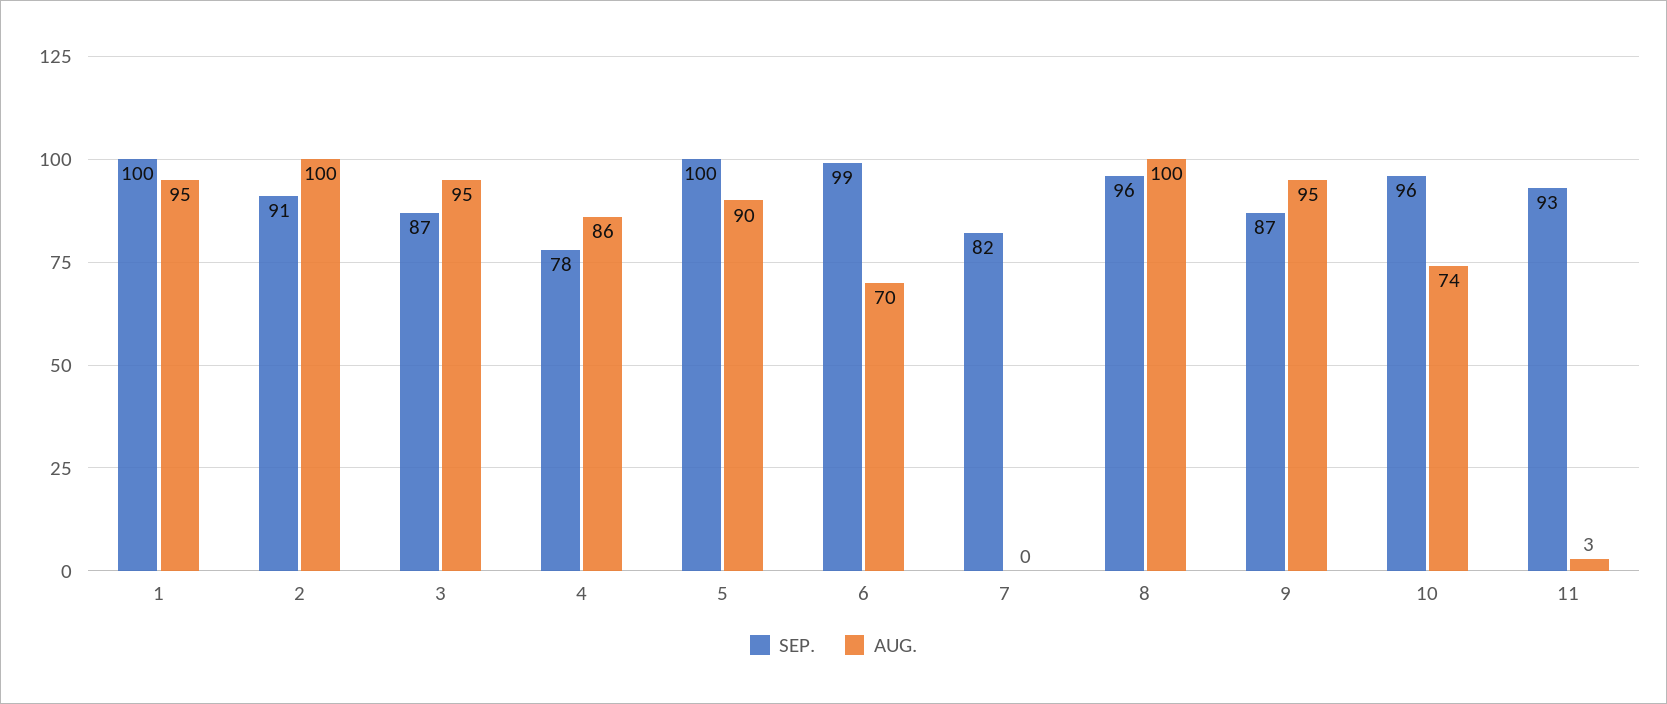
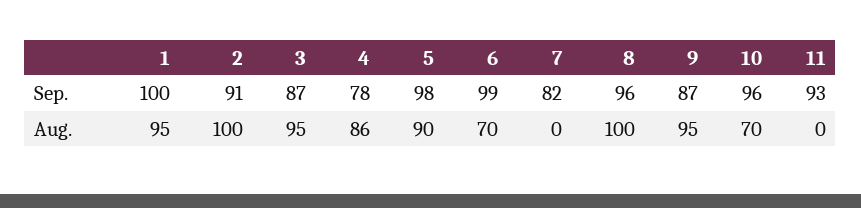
  {
    "SEP.": {
      "1": 100,
      "2": 91,
      "3": 87,
      "4": 78,
-     "5": 100,
+     "5": 98,
      "6": 99,
      "7": 82,
      "8": 96,
      "9": 87,
      "10": 96,
      "11": 93
    },
    "AUG.": {
      "1": 95,
      "2": 100,
      "3": 95,
      "4": 86,
      "5": 90,
      "6": 70,
      "7": 0,
      "8": 100,
      "9": 95,
-     "10": 74,
+     "10": 70,
-     "11": 3
+     "11": 0
    }
  }

